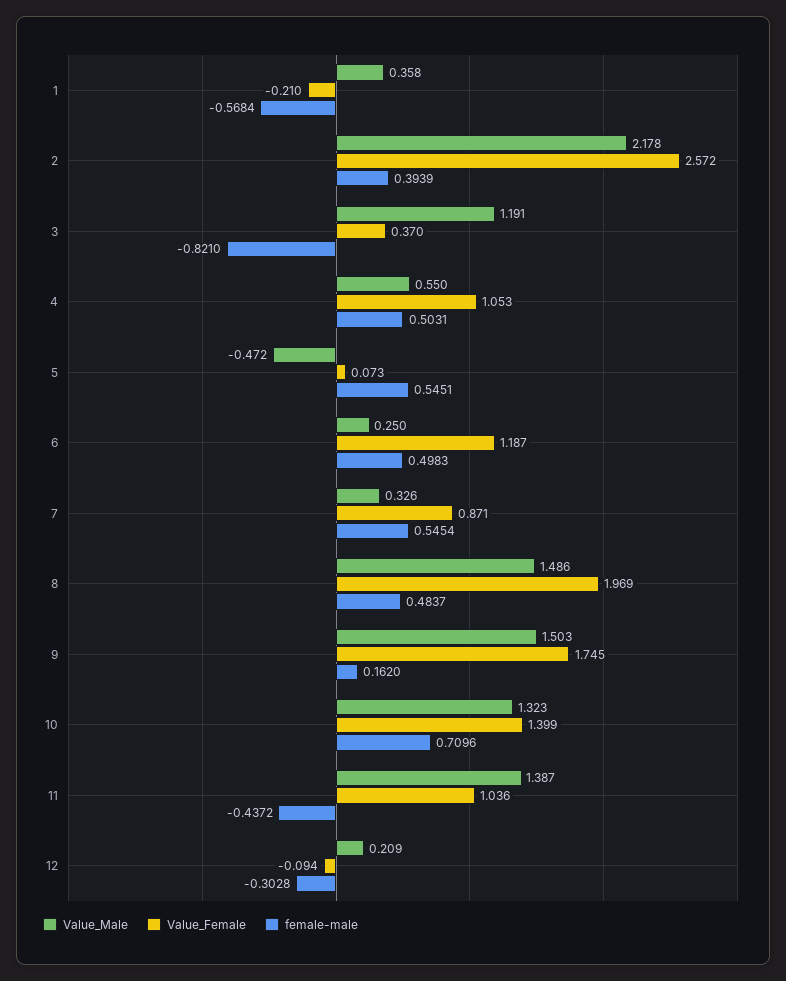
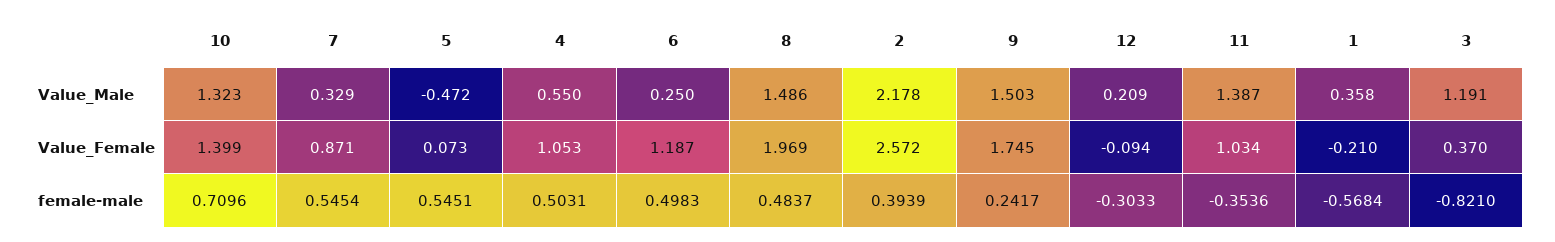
  {
    "Value_Male": {
      "1": 0.358,
      "2": 2.178,
      "3": 1.191,
      "4": 0.55,
      "5": -0.472,
      "6": 0.25,
-     "7": 0.326,
+     "7": 0.329,
      "8": 1.486,
      "9": 1.503,
      "10": 1.323,
      "11": 1.387,
      "12": 0.209
    },
    "Value_Female": {
      "1": -0.21,
      "2": 2.572,
      "3": 0.37,
      "4": 1.053,
      "5": 0.073,
      "6": 1.187,
      "7": 0.871,
      "8": 1.969,
      "9": 1.745,
      "10": 1.399,
-     "11": 1.036,
+     "11": 1.034,
      "12": -0.094
    },
    "female-male": {
      "1": -0.5684,
      "2": 0.3939,
      "3": -0.821,
      "4": 0.5031,
      "5": 0.5451,
      "6": 0.4983,
      "7": 0.5454,
      "8": 0.4837,
-     "9": 0.162,
+     "9": 0.2417,
      "10": 0.7096,
-     "11": -0.4372,
+     "11": -0.3536,
-     "12": -0.3028
+     "12": -0.3033
    }
  }

